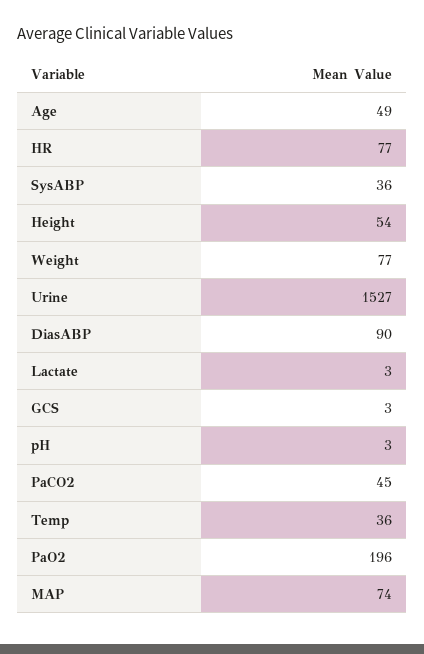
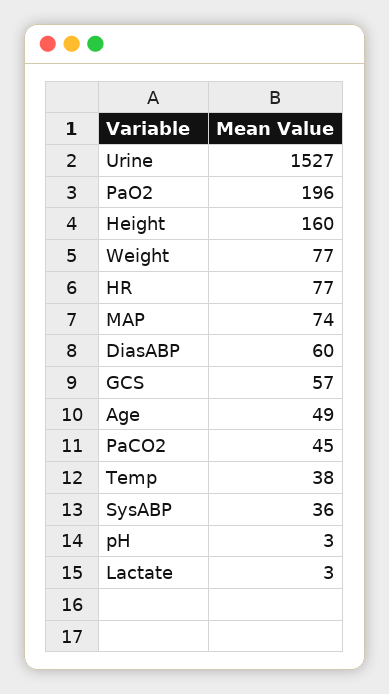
  {
    "Age": 49,
    "HR": 77,
    "SysABP": 36,
-   "Height": 54,
+   "Height": 160,
    "Weight": 77,
    "Urine": 1527,
-   "DiasABP": 90,
+   "DiasABP": 60,
    "Lactate": 3,
-   "GCS": 3,
+   "GCS": 57,
    "pH": 3,
    "PaCO2": 45,
-   "Temp": 36,
+   "Temp": 38,
    "PaO2": 196,
    "MAP": 74
  }

